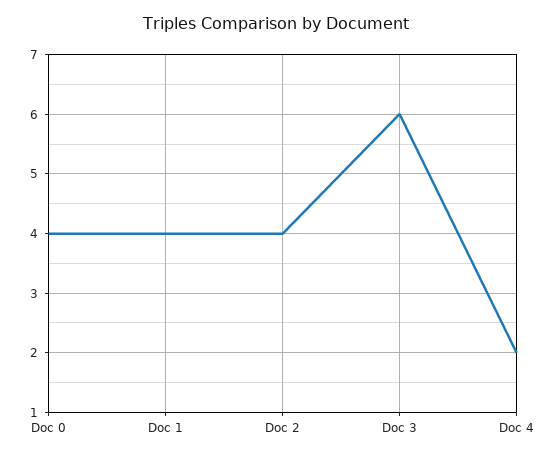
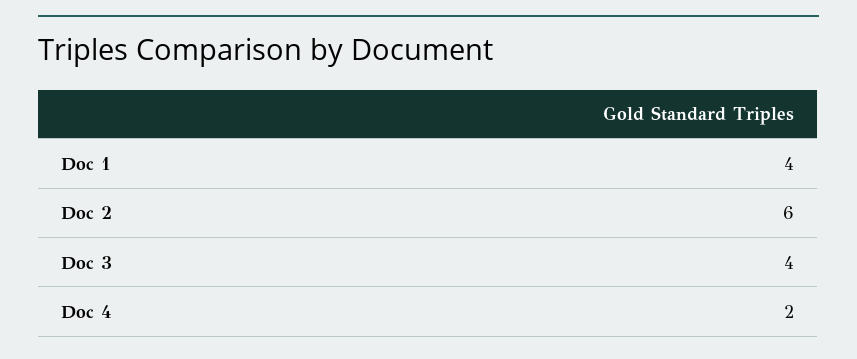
  {
-   "Doc 0": 4,
    "Doc 1": 4,
-   "Doc 2": 4,
+   "Doc 2": 6,
-   "Doc 3": 6,
+   "Doc 3": 4,
    "Doc 4": 2
  }

